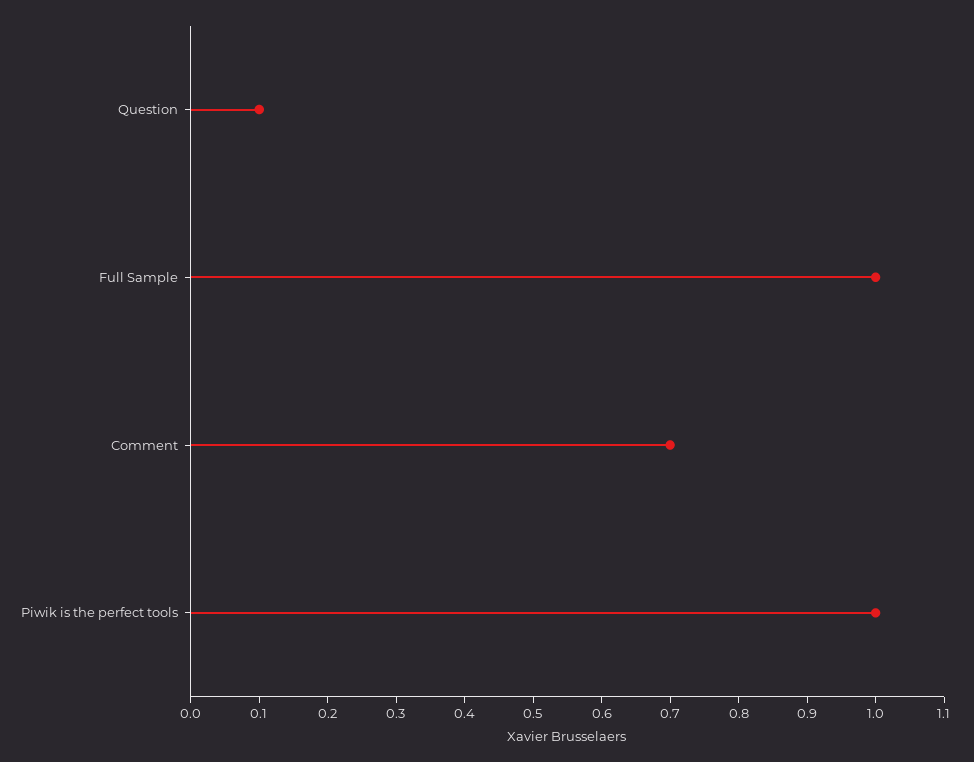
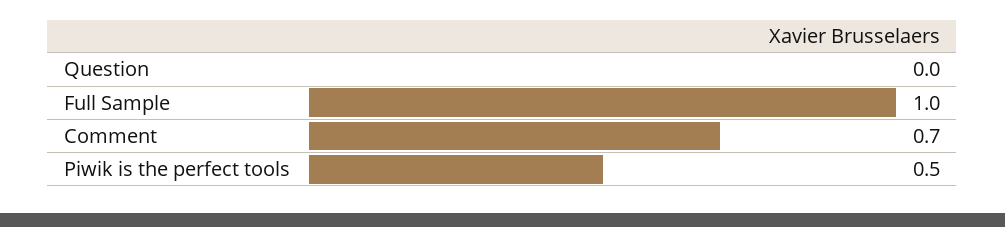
  {
-   "Question": 0.1,
+   "Question": 0,
    "Full Sample": 1,
    "Comment": 0.7,
-   "Piwik is the perfect tools": 1
+   "Piwik is the perfect tools": 0.5
  }

